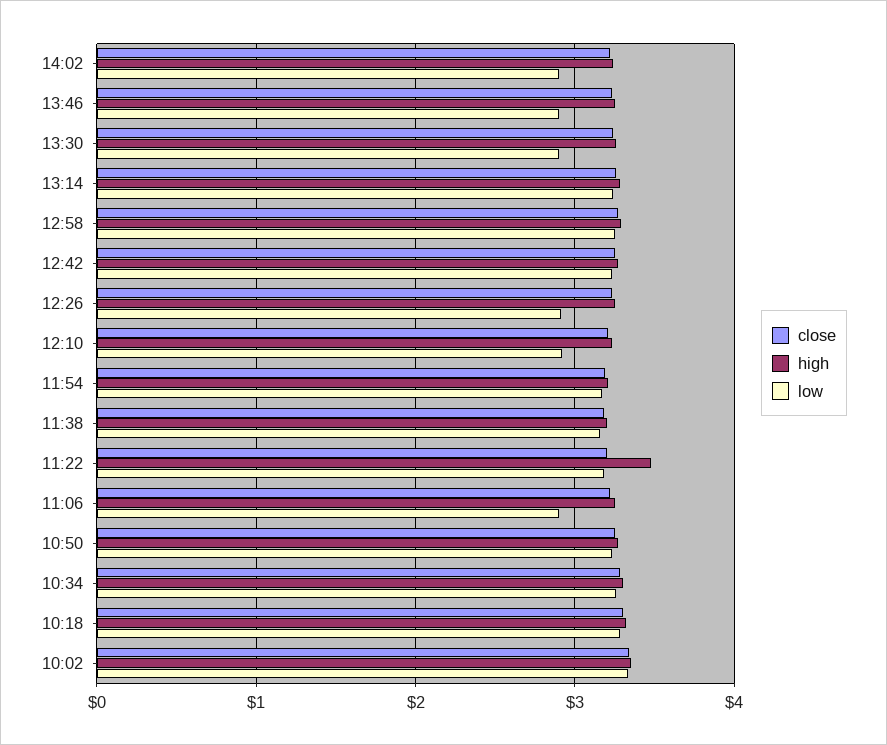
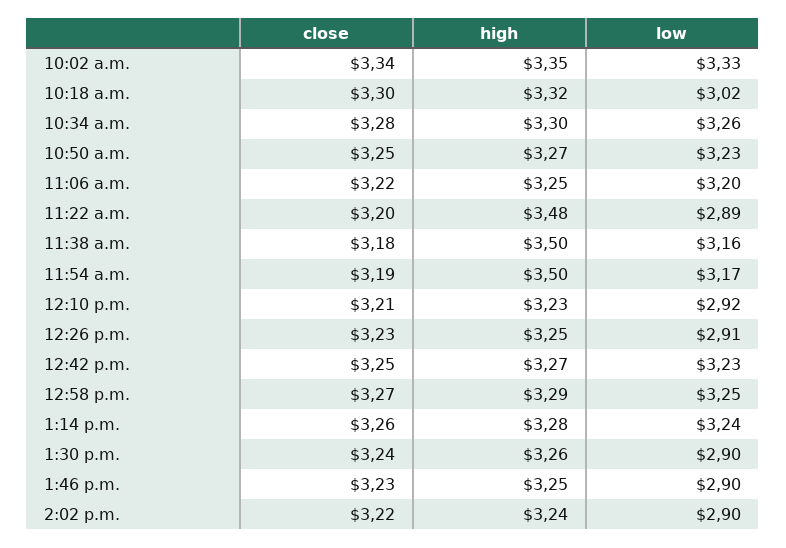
  {
    "close": {
      "14:02": 3.22,
      "13:46": 3.23,
      "13:30": 3.24,
      "13:14": 3.26,
      "12:58": 3.27,
      "12:42": 3.25,
      "12:26": 3.23,
      "12:10": 3.21,
      "11:54": 3.19,
      "11:38": 3.18,
      "11:22": 3.2,
      "11:06": 3.22,
      "10:50": 3.25,
      "10:34": 3.28,
      "10:18": 3.3,
      "10:02": 3.34
    },
    "high": {
      "14:02": 3.24,
      "13:46": 3.25,
      "13:30": 3.26,
      "13:14": 3.28,
      "12:58": 3.29,
      "12:42": 3.27,
      "12:26": 3.25,
      "12:10": 3.23,
-     "11:54": 3.2,
+     "11:54": 3.5,
-     "11:38": 3.2,
+     "11:38": 3.5,
      "11:22": 3.48,
      "11:06": 3.25,
      "10:50": 3.27,
      "10:34": 3.3,
      "10:18": 3.32,
      "10:02": 3.35
    },
    "low": {
      "14:02": 2.9,
      "13:46": 2.9,
      "13:30": 2.9,
      "13:14": 3.24,
      "12:58": 3.25,
      "12:42": 3.23,
      "12:26": 2.91,
      "12:10": 2.92,
      "11:54": 3.17,
      "11:38": 3.16,
-     "11:22": 3.2,
+     "11:22": 2.89,
-     "11:06": 2.9,
+     "11:06": 3.2,
      "10:50": 3.23,
      "10:34": 3.26,
-     "10:18": 3.3,
+     "10:18": 3.02,
      "10:02": 3.33
    }
  }

